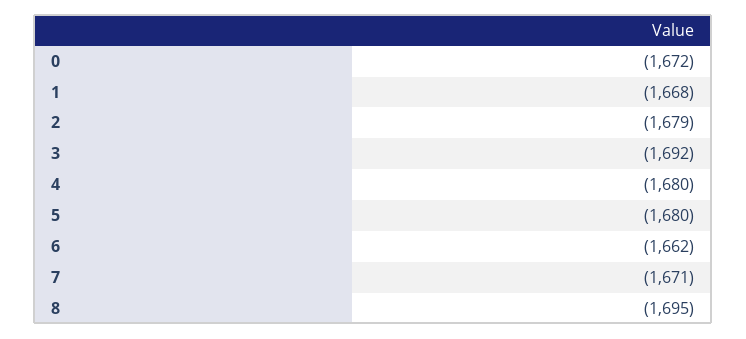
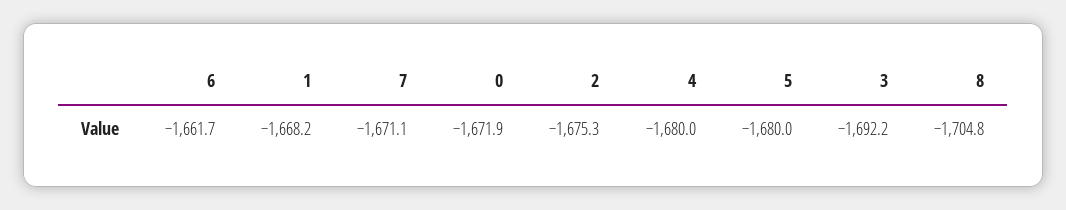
  {
    "0": -1671.9,
    "1": -1668.2,
-   "2": -1679,
+   "2": -1675.3,
    "3": -1692.2,
    "4": -1680,
    "5": -1680,
    "6": -1661.7,
    "7": -1671.1,
-   "8": -1695
+   "8": -1704.8
  }

